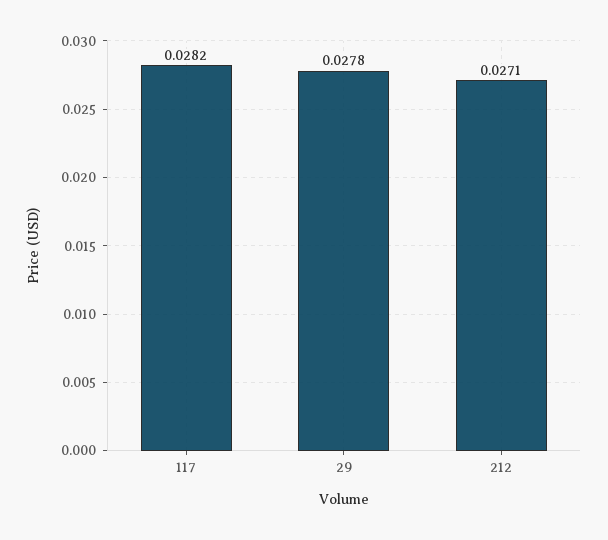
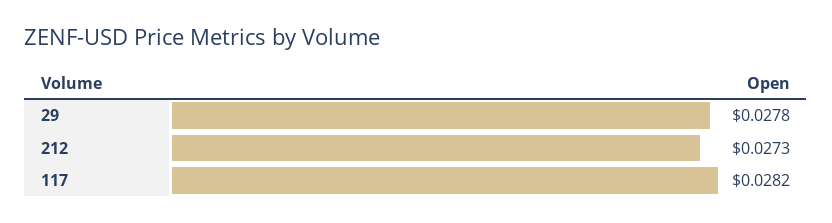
  {
    "117": 0.0282,
    "29": 0.0278,
-   "212": 0.0271
+   "212": 0.0273
  }

